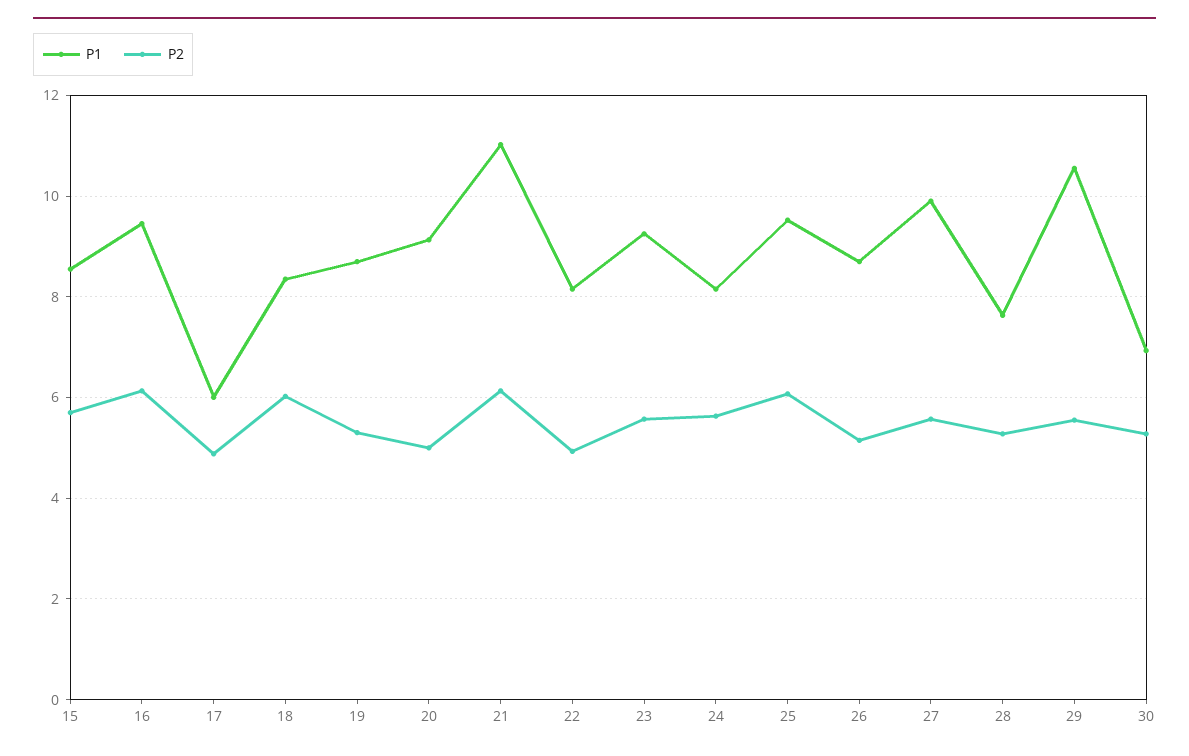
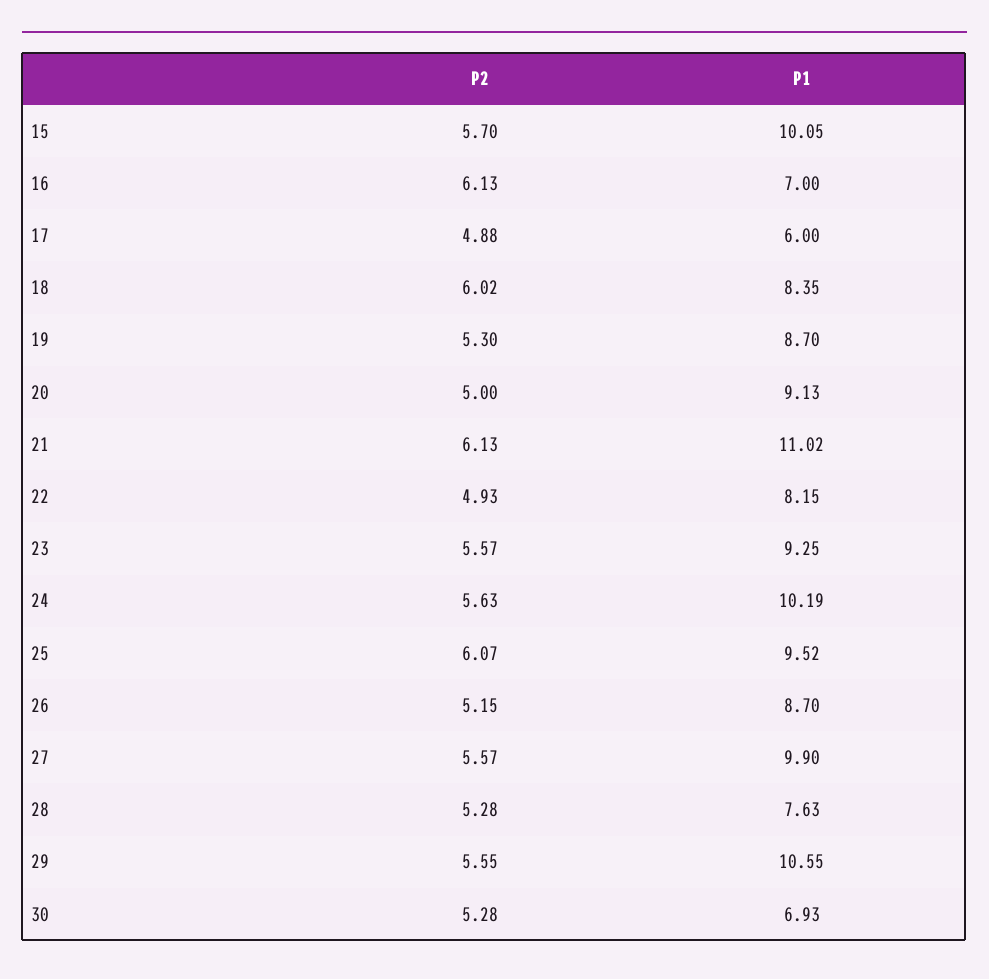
  {
    "P1": {
-     "15": 8.6,
+     "15": 10.05,
-     "16": 9.4,
+     "16": 7,
      "17": 6,
      "18": 8.35,
      "19": 8.7,
      "20": 9.13,
      "21": 11.02,
      "22": 8.15,
      "23": 9.25,
-     "24": 8.2,
+     "24": 10.19,
      "25": 9.52,
      "26": 8.7,
      "27": 9.9,
      "28": 7.63,
      "29": 10.55,
      "30": 6.93
    },
    "P2": {
      "15": 5.7,
      "16": 6.13,
      "17": 4.88,
      "18": 6.02,
      "19": 5.3,
      "20": 5,
      "21": 6.13,
      "22": 4.93,
      "23": 5.57,
      "24": 5.63,
      "25": 6.07,
      "26": 5.15,
      "27": 5.57,
      "28": 5.28,
      "29": 5.55,
      "30": 5.28
    }
  }

